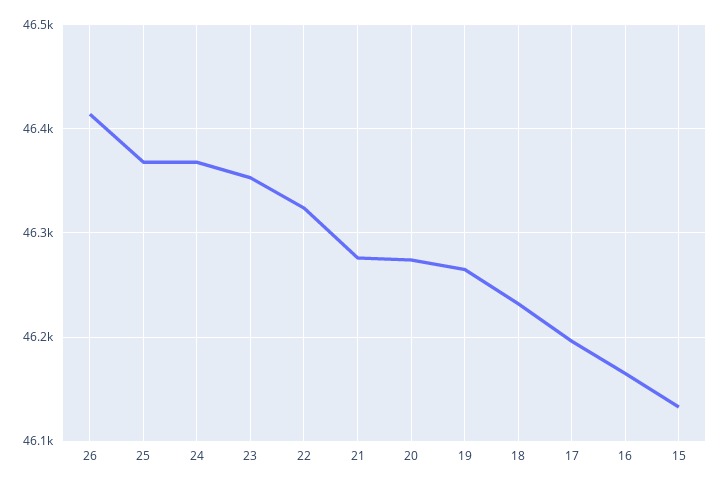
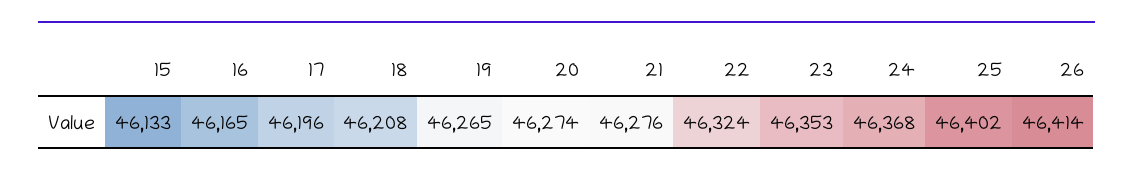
  {
    "26": 46414,
-   "25": 46370,
+   "25": 46402,
    "24": 46368,
    "23": 46353,
    "22": 46324,
    "21": 46276,
    "20": 46274,
    "19": 46265,
-   "18": 46230,
+   "18": 46208,
    "17": 46196,
    "16": 46165,
    "15": 46133
  }

